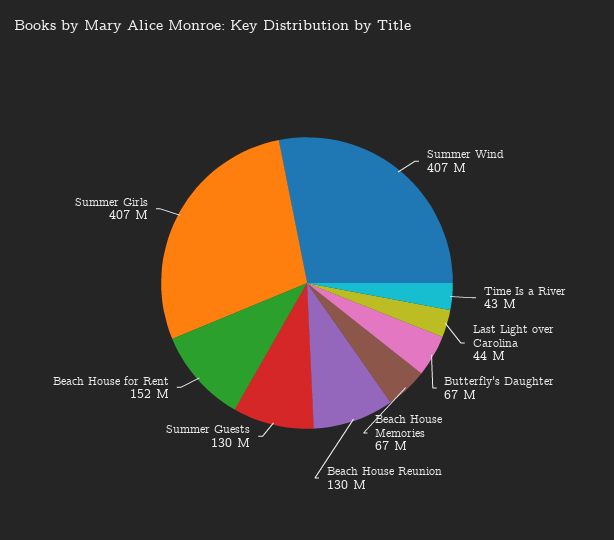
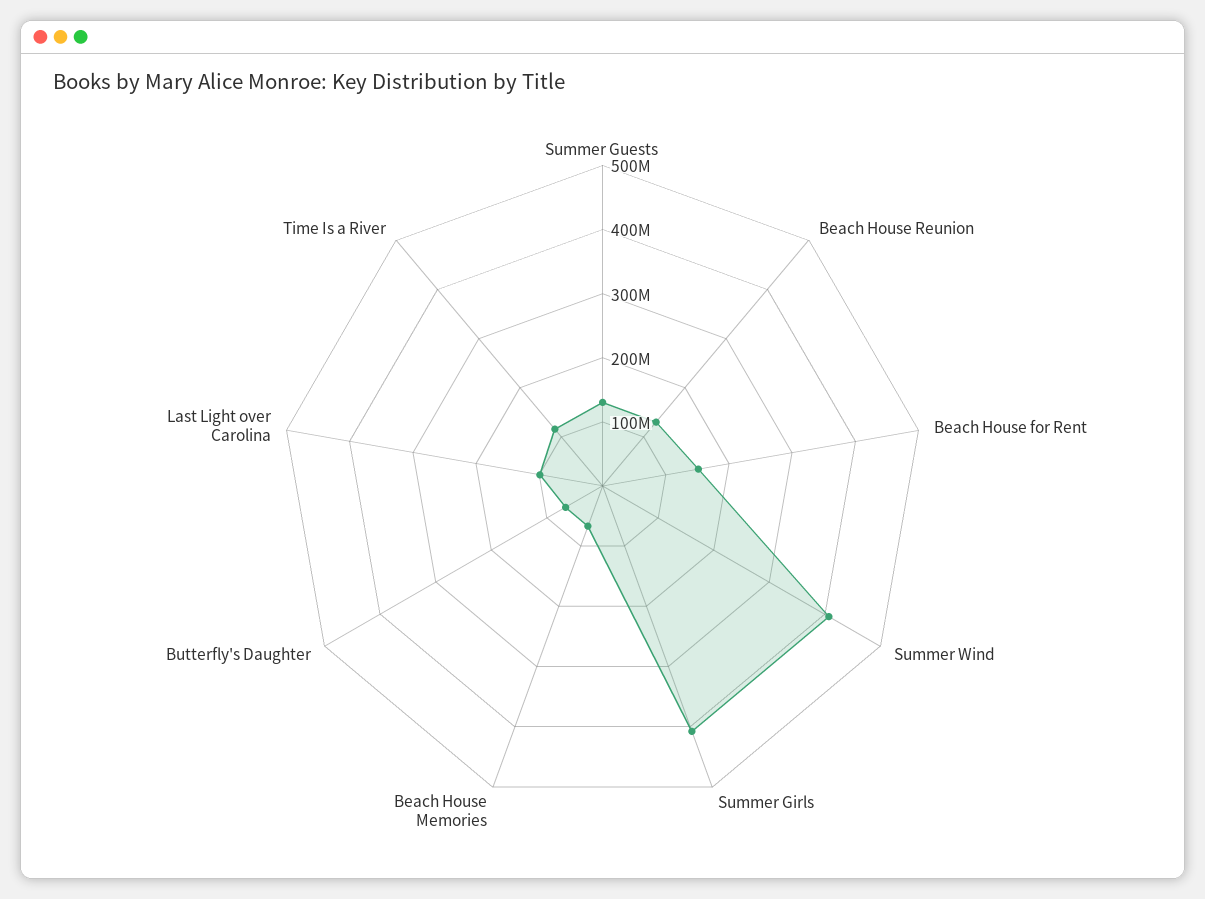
  {
    "Summer Wind": 407000000,
-   "Time Is a River": 43000000,
+   "Time Is a River": 120000000,
-   "Last Light over Carolina": 44000000,
+   "Last Light over Carolina": 100000000,
    "Butterfly's Daughter": 67000000,
    "Beach House Memories": 67000000,
    "Beach House Reunion": 130000000,
    "Summer Guests": 130000000,
    "Beach House for Rent": 152000000,
    "Summer Girls": 407000000
  }

